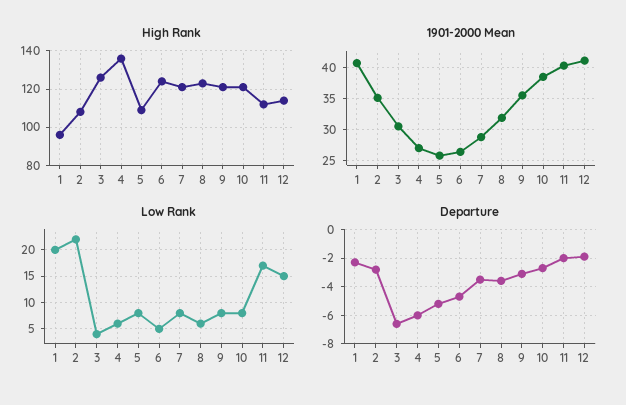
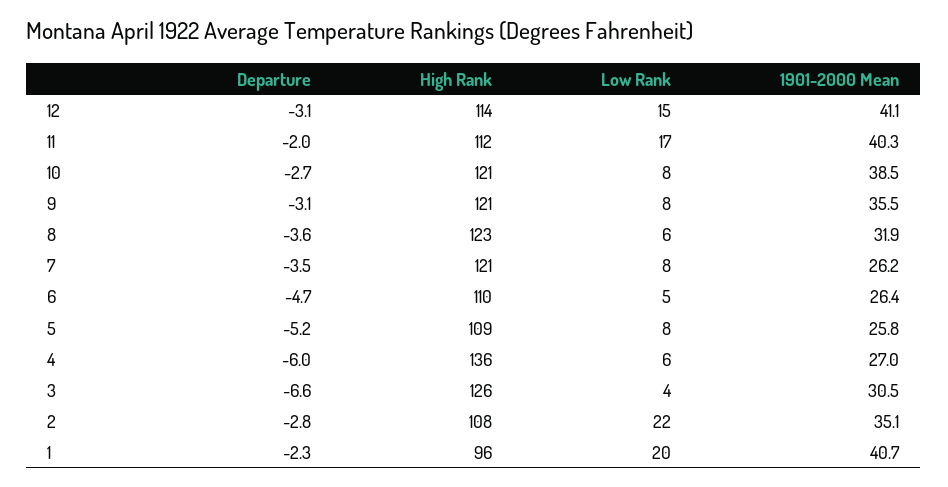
  {
    "High Rank": {
      "1": 96,
      "2": 108,
      "3": 126,
      "4": 136,
      "5": 109,
-     "6": 125,
+     "6": 110,
      "7": 121,
      "8": 123,
      "9": 121,
      "10": 121,
      "11": 112,
      "12": 114
    },
    "1901-2000 Mean": {
      "1": 40.7,
      "2": 35.1,
      "3": 30.5,
      "4": 27,
      "5": 25.8,
      "6": 26.4,
-     "7": 29,
+     "7": 26.2,
      "8": 31.9,
      "9": 35.5,
      "10": 38.5,
      "11": 40.3,
      "12": 41.1
    },
    "Low Rank": {
      "1": 20,
      "2": 22,
      "3": 4,
      "4": 6,
      "5": 8,
      "6": 5,
      "7": 8,
      "8": 6,
      "9": 8,
      "10": 8,
      "11": 17,
      "12": 15
    },
    "Departure": {
      "1": -2.3,
      "2": -2.8,
      "3": -6.6,
      "4": -6,
      "5": -5.2,
      "6": -4.7,
      "7": -3.5,
      "8": -3.6,
      "9": -3.1,
      "10": -2.7,
      "11": -2,
-     "12": -2
+     "12": -3.1
    }
  }

